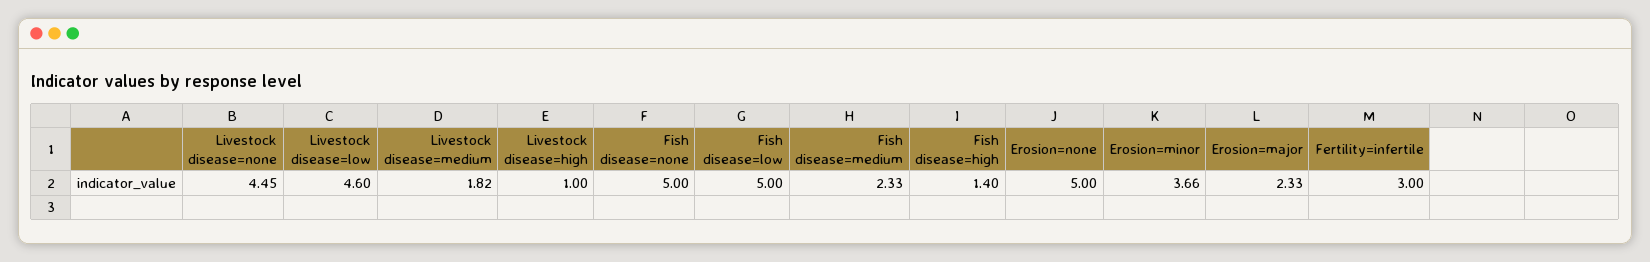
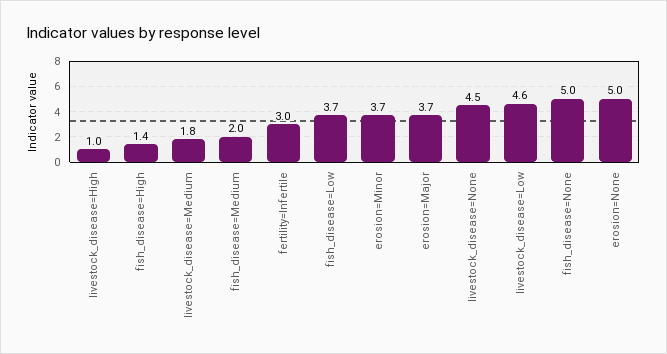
  {
    "Livestock disease=none": 4.45,
    "Livestock disease=low": 4.6,
    "Livestock disease=medium": 1.82,
    "Livestock disease=high": 1,
    "Fish disease=none": 5,
-   "Fish disease=low": 5,
+   "Fish disease=low": 3.7,
-   "Fish disease=medium": 2.33,
+   "Fish disease=medium": 2,
    "Fish disease=high": 1.4,
    "Erosion=none": 5,
    "Erosion=minor": 3.66,
-   "Erosion=major": 2.33,
+   "Erosion=major": 3.7,
    "Fertility=infertile": 3
  }

